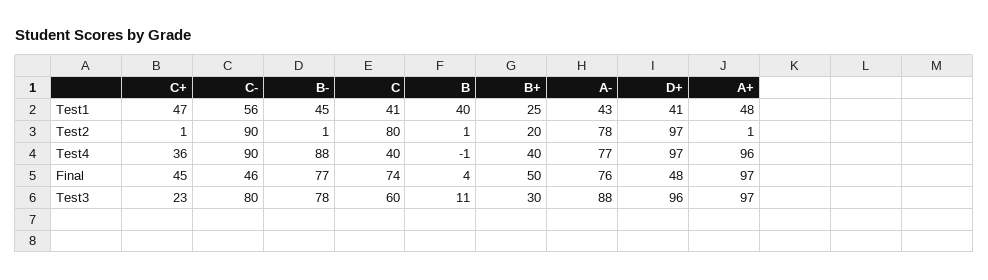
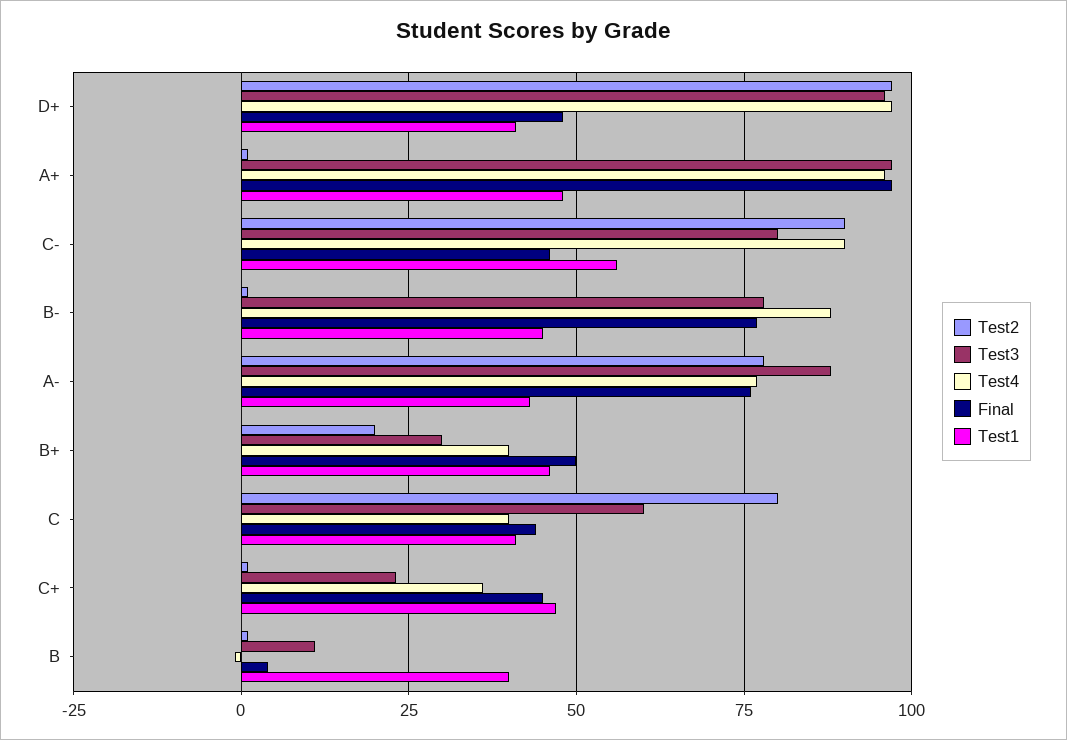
  {
    "Test1": {
      "C+": 47,
      "C-": 56,
      "B-": 45,
      "C": 41,
      "B": 40,
-     "B+": 25,
+     "B+": 45,
      "A-": 43,
      "D+": 41,
      "A+": 48
    },
    "Test2": {
      "C+": 1,
      "C-": 90,
      "B-": 1,
      "C": 80,
      "B": 1,
      "B+": 20,
      "A-": 78,
      "D+": 97,
      "A+": 1
    },
    "Test4": {
      "C+": 36,
      "C-": 90,
      "B-": 88,
      "C": 40,
      "B": -1,
      "B+": 40,
      "A-": 77,
      "D+": 97,
      "A+": 96
    },
    "Final": {
      "C+": 45,
      "C-": 46,
      "B-": 77,
-     "C": 74,
+     "C": 45,
      "B": 4,
      "B+": 50,
      "A-": 76,
      "D+": 48,
      "A+": 97
    },
    "Test3": {
      "C+": 23,
      "C-": 80,
      "B-": 78,
      "C": 60,
      "B": 11,
      "B+": 30,
      "A-": 88,
      "D+": 96,
      "A+": 97
    }
  }

